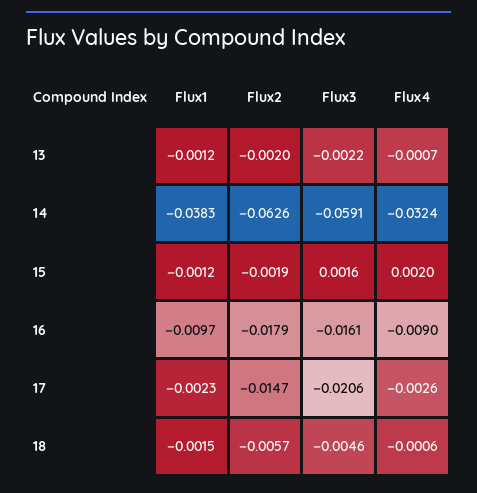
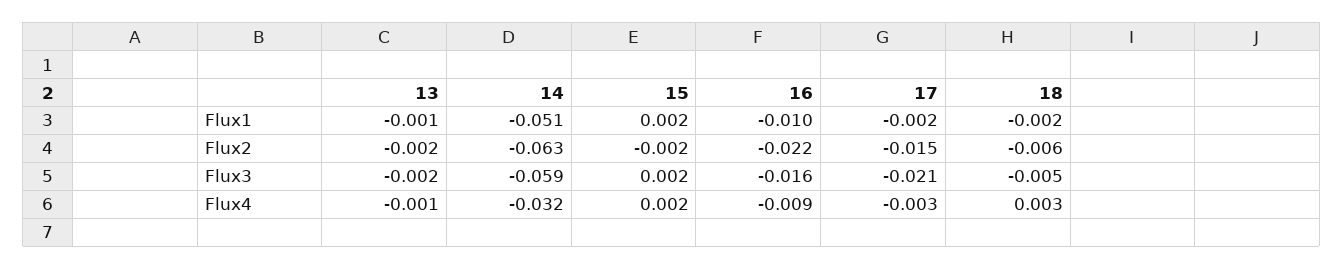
  {
    "Flux1": {
      "13": -0.0012,
-     "14": -0.0383,
+     "14": -0.051,
-     "15": -0.0012,
+     "15": 0.002,
      "16": -0.0097,
      "17": -0.0023,
      "18": -0.0015
    },
    "Flux2": {
      "13": -0.002,
      "14": -0.0626,
      "15": -0.0019,
-     "16": -0.0179,
+     "16": -0.022,
      "17": -0.0147,
      "18": -0.0057
    },
    "Flux3": {
      "13": -0.0022,
      "14": -0.0591,
      "15": 0.0016,
      "16": -0.0161,
      "17": -0.0206,
      "18": -0.0046
    },
    "Flux4": {
      "13": -0.0007,
      "14": -0.0324,
      "15": 0.002,
      "16": -0.009,
      "17": -0.0026,
-     "18": -0.0006
+     "18": 0.003
    }
  }

